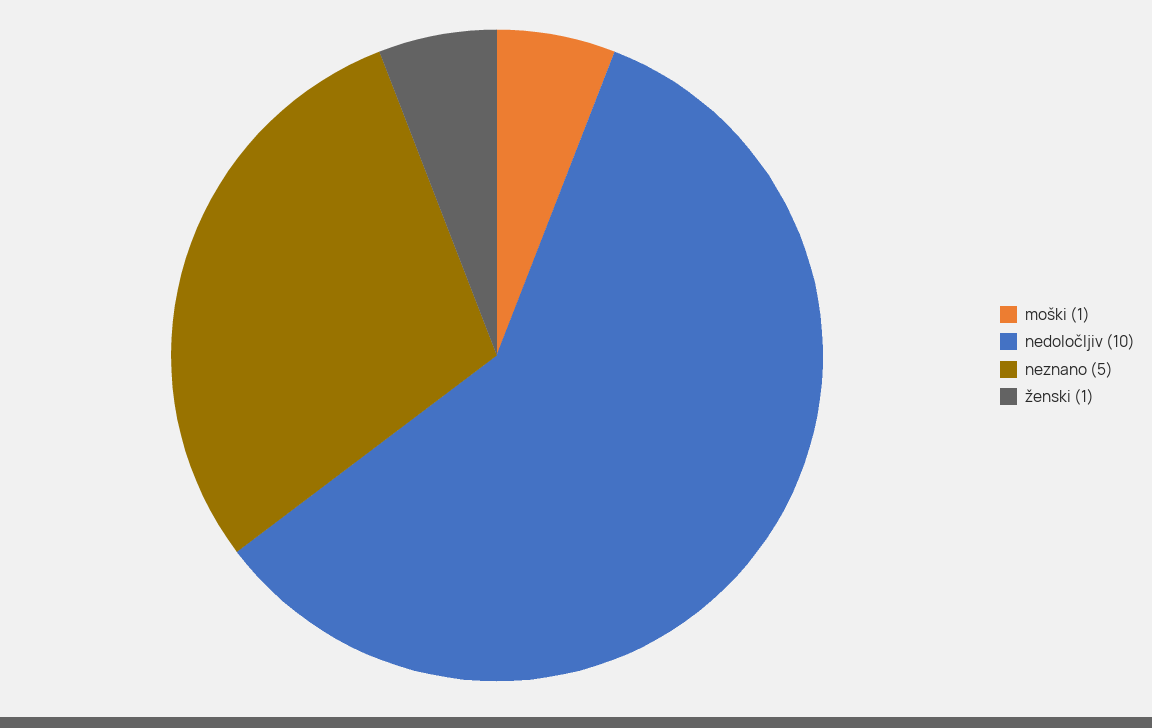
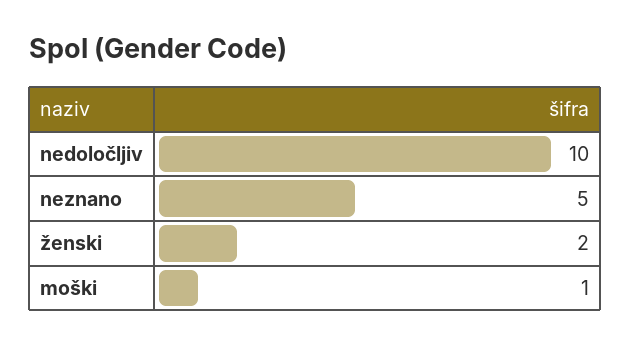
  {
    "moški": 1,
    "nedoločljiv": 10,
    "neznano": 5,
-   "ženski": 1
+   "ženski": 2
  }

